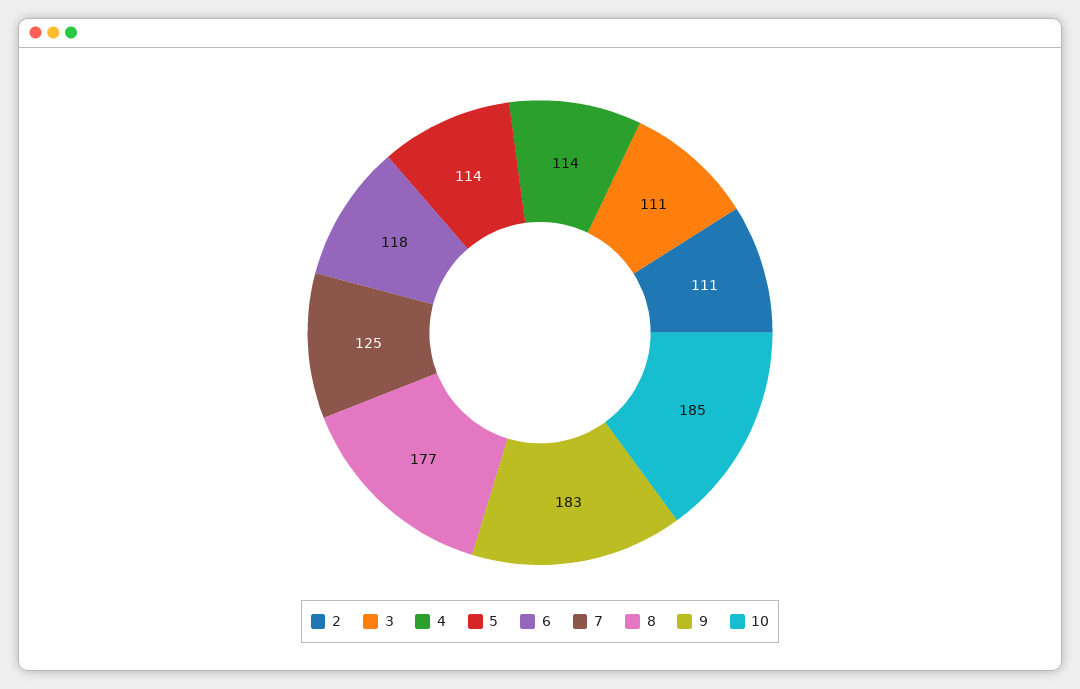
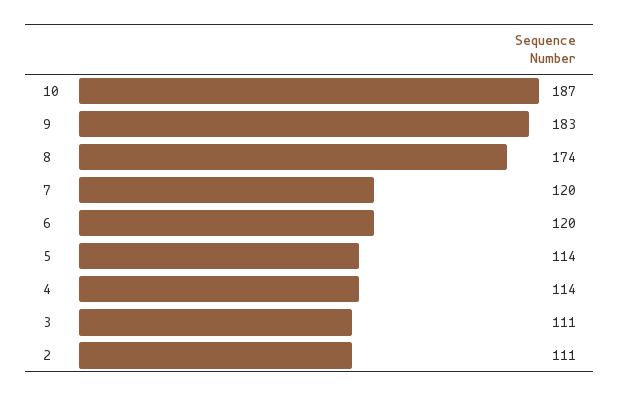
  {
    "2": 111,
    "3": 111,
    "4": 114,
    "5": 114,
-   "6": 118,
+   "6": 120,
-   "7": 125,
+   "7": 120,
-   "8": 177,
+   "8": 174,
    "9": 183,
-   "10": 185
+   "10": 187
  }

